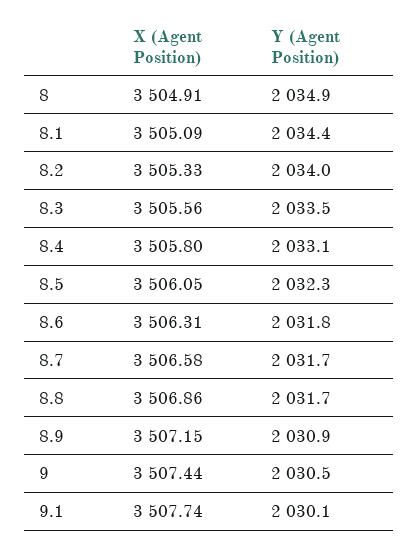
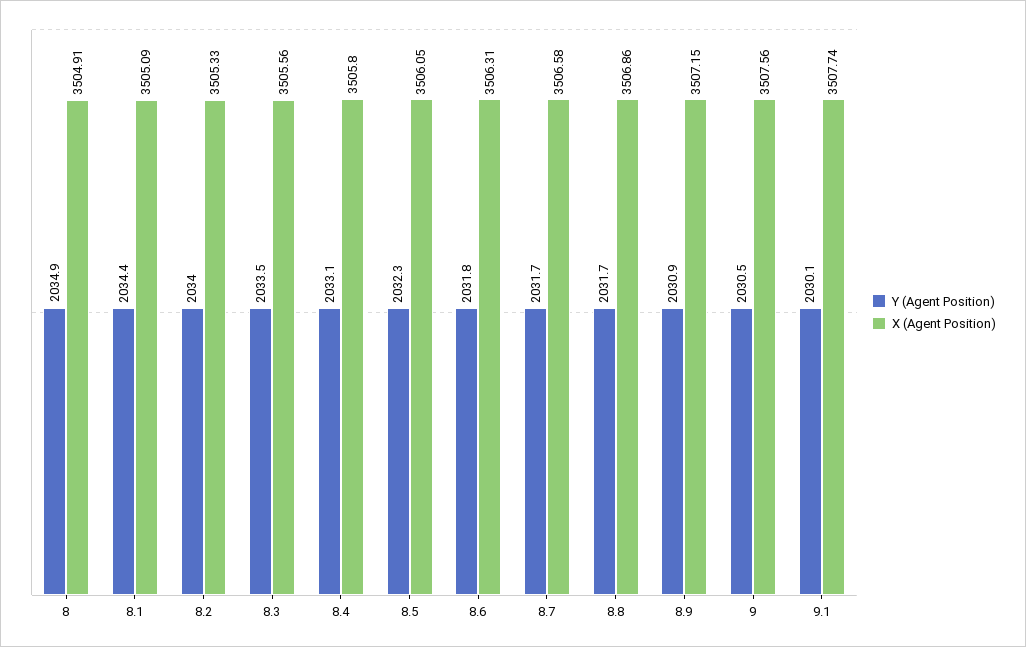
  {
    "X (Agent Position)": {
      "8": 3504.91,
      "8.1": 3505.09,
      "8.2": 3505.33,
      "8.3": 3505.56,
      "8.4": 3505.8,
      "8.5": 3506.05,
      "8.6": 3506.31,
      "8.7": 3506.58,
      "8.8": 3506.86,
      "8.9": 3507.15,
-     "9": 3507.44,
+     "9": 3507.56,
      "9.1": 3507.74
    },
    "Y (Agent Position)": {
      "8": 2034.9,
      "8.1": 2034.4,
      "8.2": 2034,
      "8.3": 2033.5,
      "8.4": 2033.1,
      "8.5": 2032.3,
      "8.6": 2031.8,
      "8.7": 2031.7,
      "8.8": 2031.7,
      "8.9": 2030.9,
      "9": 2030.5,
      "9.1": 2030.1
    }
  }

